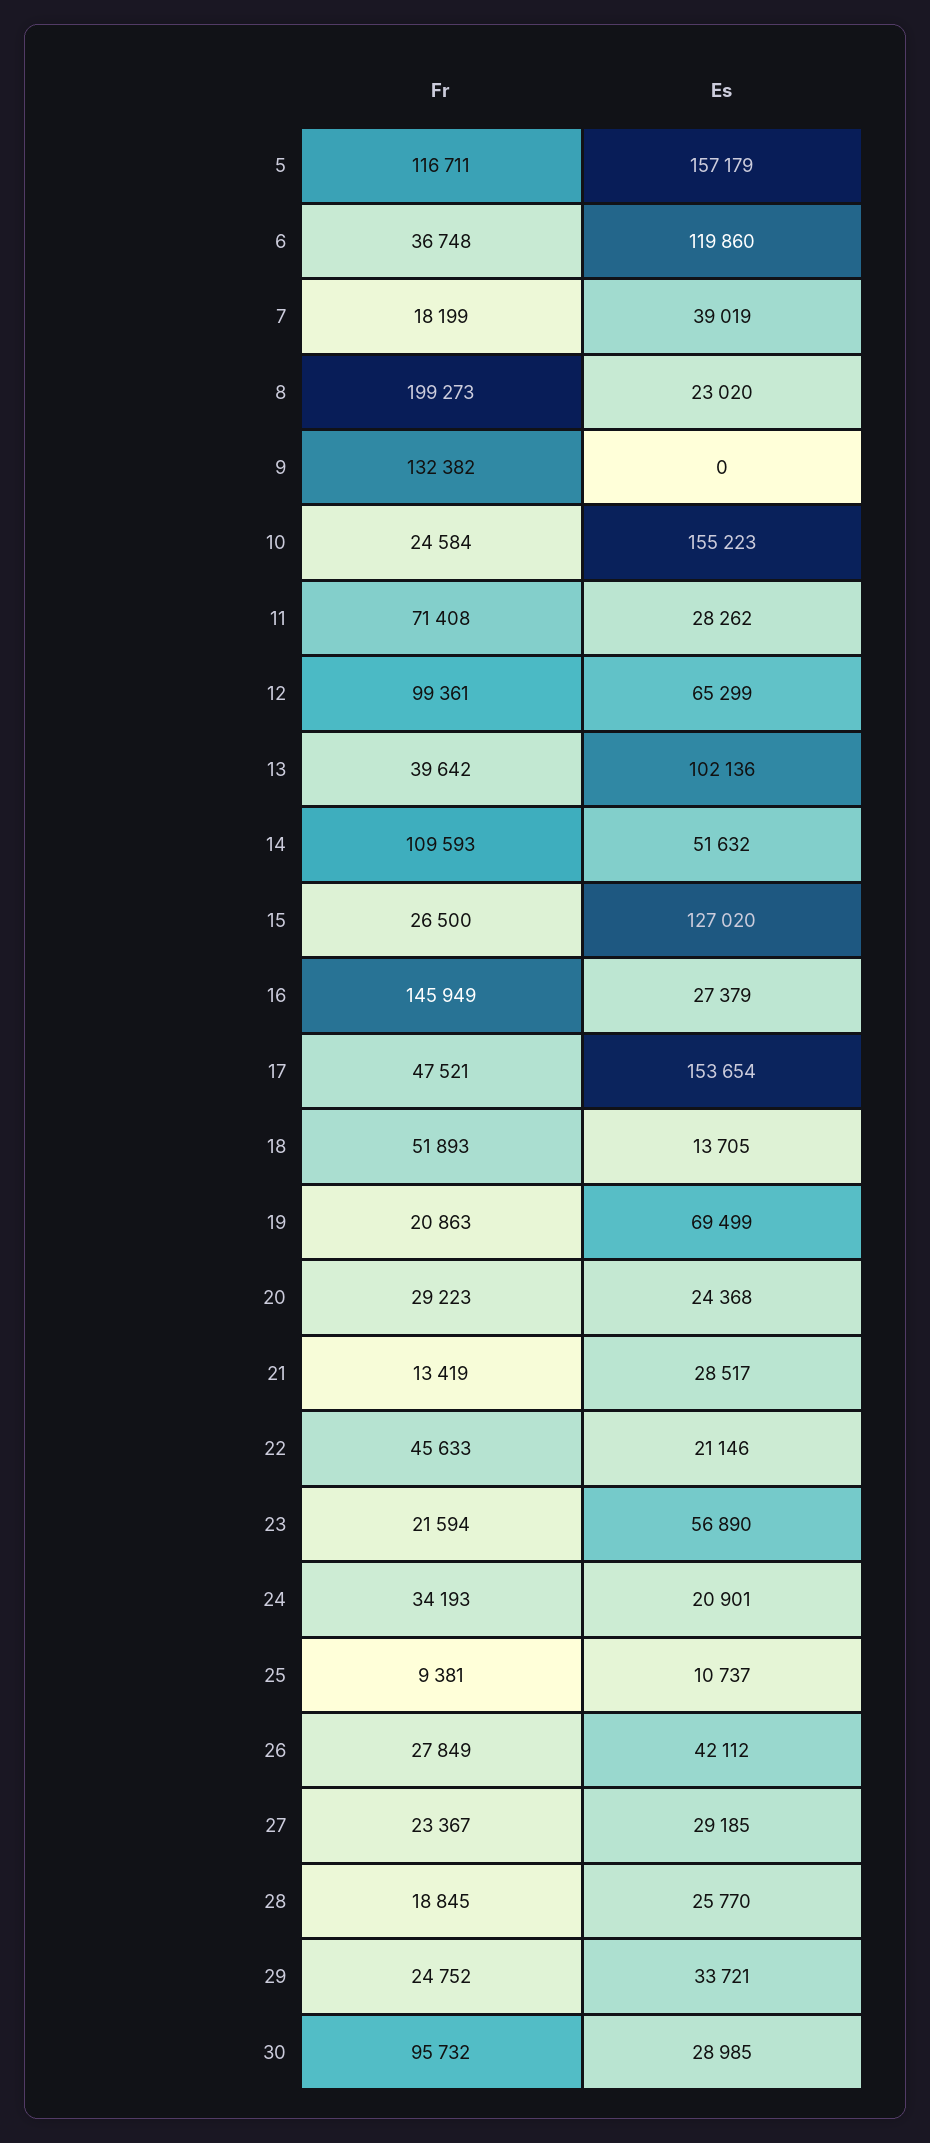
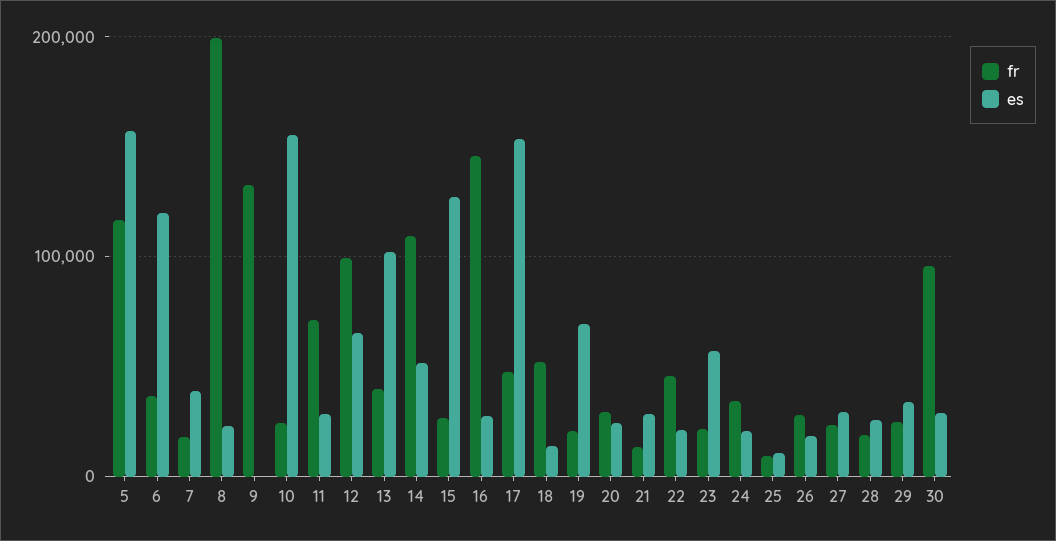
  {
    "Fr": {
      "5": 116711,
      "6": 36748,
      "7": 18199,
      "8": 199273,
      "9": 132382,
      "10": 24584,
      "11": 71408,
      "12": 99361,
      "13": 39642,
      "14": 109593,
      "15": 26500,
      "16": 145949,
      "17": 47521,
      "18": 51893,
      "19": 20863,
      "20": 29223,
      "21": 13419,
      "22": 45633,
      "23": 21594,
      "24": 34193,
      "25": 9381,
      "26": 27849,
      "27": 23367,
      "28": 18845,
      "29": 24752,
      "30": 95732
    },
    "Es": {
      "5": 157179,
      "6": 119860,
      "7": 39019,
      "8": 23020,
      "9": 0,
      "10": 155223,
      "11": 28262,
      "12": 65299,
      "13": 102136,
      "14": 51632,
      "15": 127020,
      "16": 27379,
      "17": 153654,
      "18": 13705,
      "19": 69499,
      "20": 24368,
      "21": 28517,
      "22": 21146,
      "23": 56890,
      "24": 20901,
      "25": 10737,
-     "26": 42112,
+     "26": 20000,
      "27": 29185,
      "28": 25770,
      "29": 33721,
      "30": 28985
    }
  }

